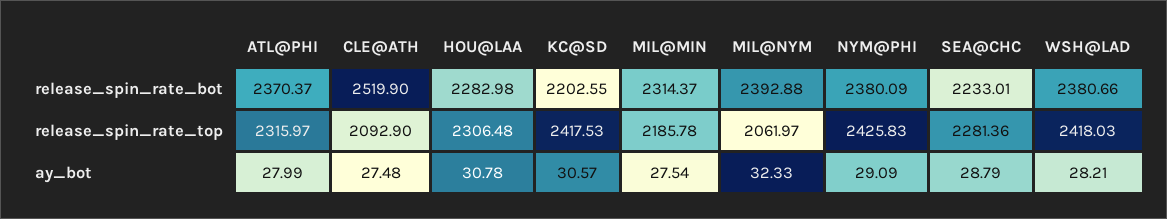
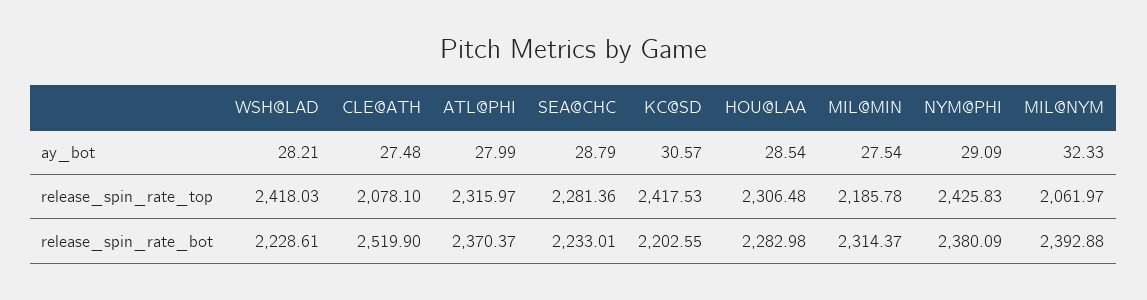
  {
    "ATL@PHI": {
      "release_spin_rate_bot": 2370.37,
      "release_spin_rate_top": 2315.97,
      "ay_bot": 27.99
    },
    "CLE@ATH": {
      "release_spin_rate_bot": 2519.9,
-     "release_spin_rate_top": 2092.9,
+     "release_spin_rate_top": 2078.1,
      "ay_bot": 27.48
    },
    "HOU@LAA": {
      "release_spin_rate_bot": 2282.98,
      "release_spin_rate_top": 2306.48,
-     "ay_bot": 30.78
+     "ay_bot": 28.54
    },
    "KC@SD": {
      "release_spin_rate_bot": 2202.55,
      "release_spin_rate_top": 2417.53,
      "ay_bot": 30.57
    },
    "MIL@MIN": {
      "release_spin_rate_bot": 2314.37,
      "release_spin_rate_top": 2185.78,
      "ay_bot": 27.54
    },
    "MIL@NYM": {
      "release_spin_rate_bot": 2392.88,
      "release_spin_rate_top": 2061.97,
      "ay_bot": 32.33
    },
    "NYM@PHI": {
      "release_spin_rate_bot": 2380.09,
      "release_spin_rate_top": 2425.83,
      "ay_bot": 29.09
    },
    "SEA@CHC": {
      "release_spin_rate_bot": 2233.01,
      "release_spin_rate_top": 2281.36,
      "ay_bot": 28.79
    },
    "WSH@LAD": {
-     "release_spin_rate_bot": 2380.66,
+     "release_spin_rate_bot": 2228.61,
      "release_spin_rate_top": 2418.03,
      "ay_bot": 28.21
    }
  }

